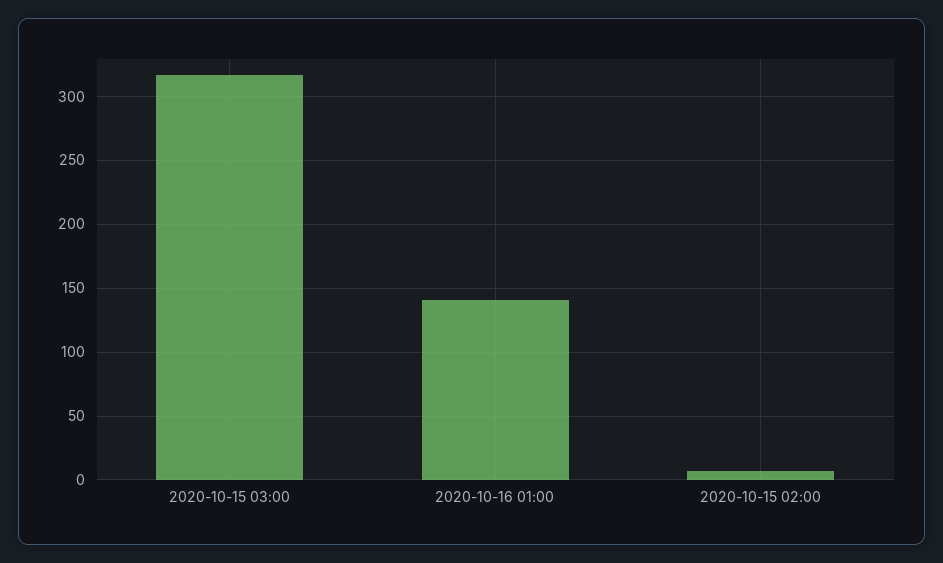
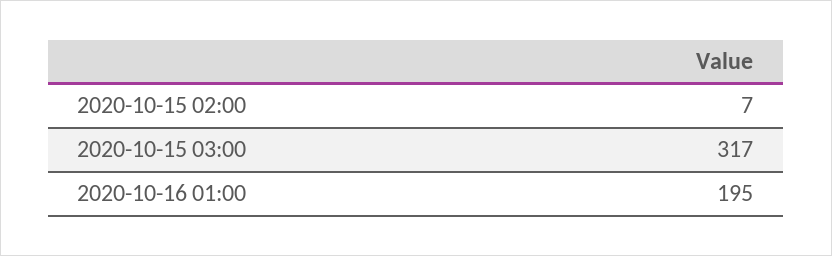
  {
    "2020-10-15 03:00": 317,
-   "2020-10-16 01:00": 140,
+   "2020-10-16 01:00": 195,
    "2020-10-15 02:00": 7
  }

